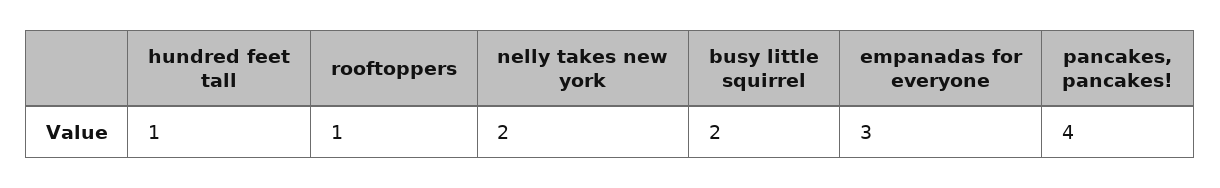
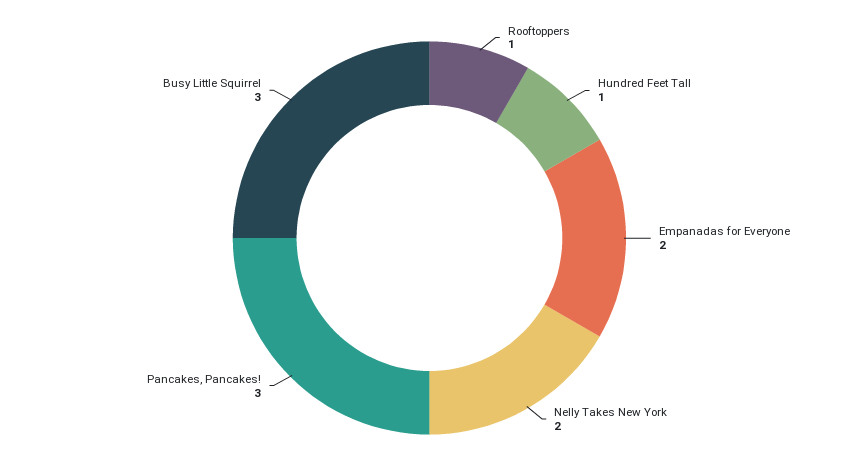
  {
    "hundred feet tall": 1,
    "rooftoppers": 1,
    "nelly takes new york": 2,
-   "busy little squirrel": 2,
+   "busy little squirrel": 3,
-   "empanadas for everyone": 3,
+   "empanadas for everyone": 2,
-   "pancakes, pancakes!": 4
+   "pancakes, pancakes!": 3
  }

